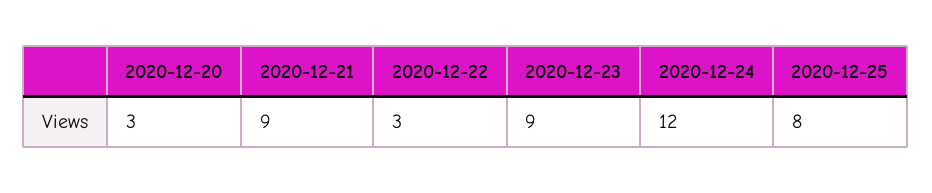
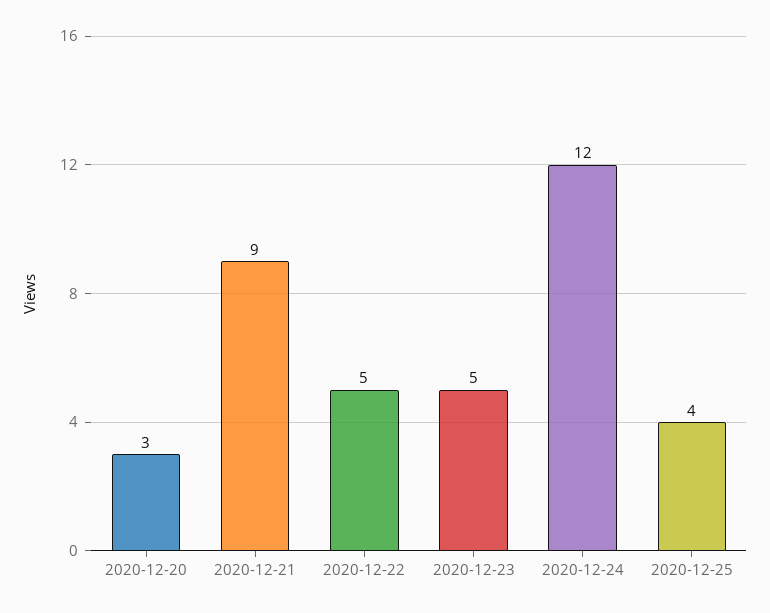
  {
    "2020-12-20": 3,
    "2020-12-21": 9,
-   "2020-12-22": 3,
+   "2020-12-22": 5,
-   "2020-12-23": 9,
+   "2020-12-23": 5,
    "2020-12-24": 12,
-   "2020-12-25": 8
+   "2020-12-25": 4
  }

